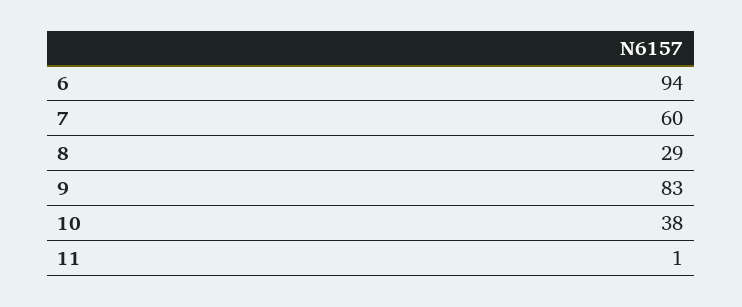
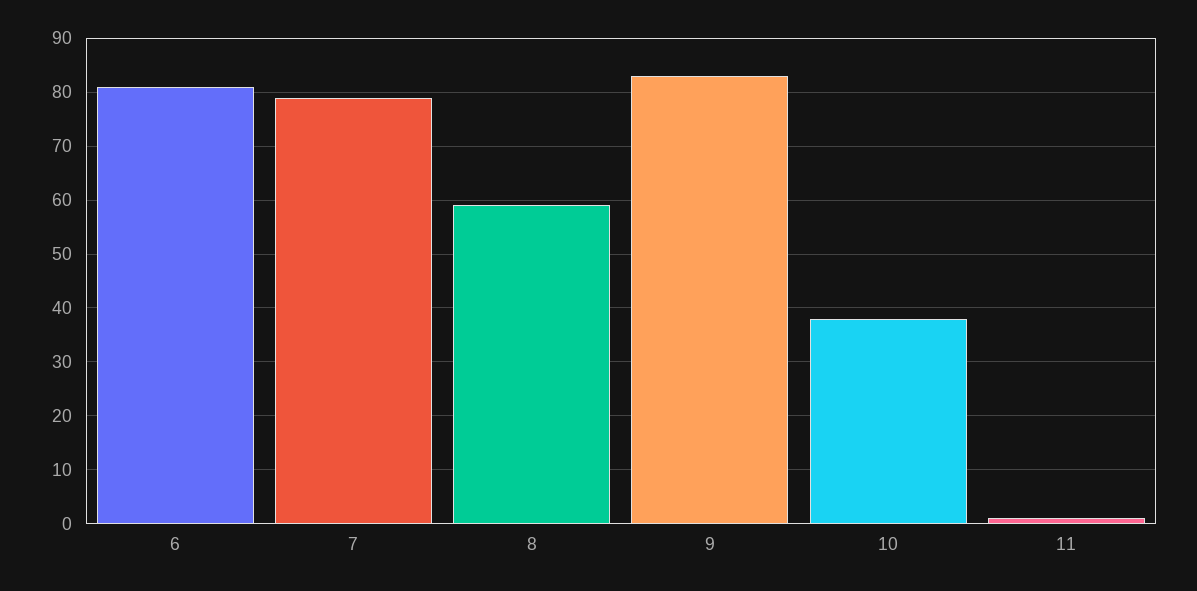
  {
-   "6": 94,
+   "6": 80,
-   "7": 60,
+   "7": 80,
-   "8": 29,
+   "8": 60,
    "9": 83,
    "10": 38,
    "11": 1
  }

